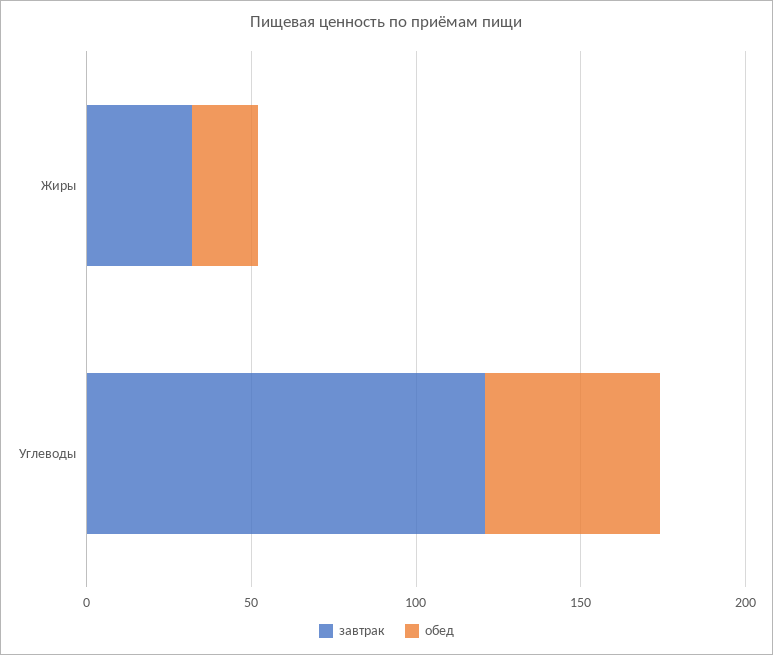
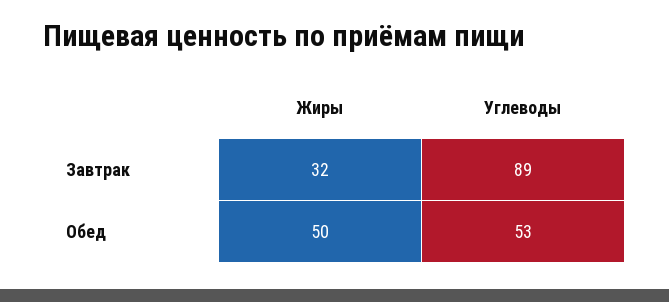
  {
    "завтрак": {
      "Жиры": 32,
-     "Углеводы": 120
+     "Углеводы": 89
    },
    "обед": {
-     "Жиры": 20,
+     "Жиры": 50,
      "Углеводы": 53
    }
  }

